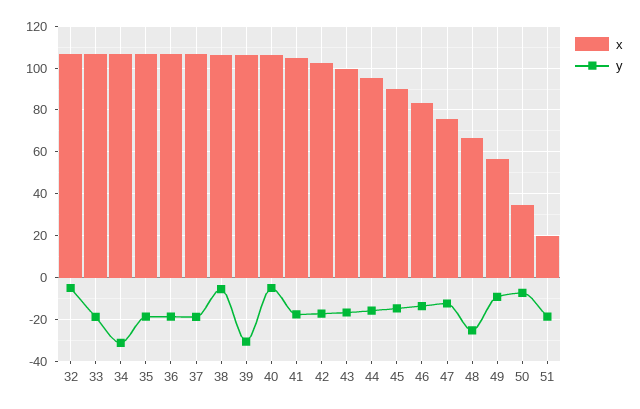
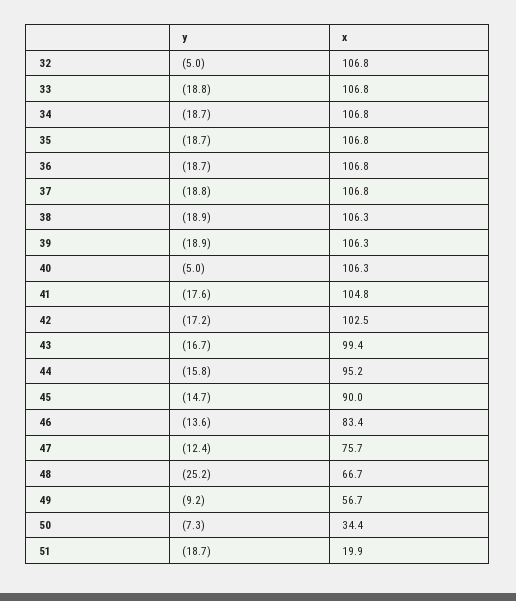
  {
    "x": {
      "32": 106.8,
      "33": 106.8,
      "34": 106.8,
      "35": 106.8,
      "36": 106.8,
      "37": 106.8,
      "38": 106.3,
      "39": 106.3,
      "40": 106.3,
      "41": 104.8,
      "42": 102.5,
      "43": 99.4,
      "44": 95.2,
      "45": 90,
      "46": 83.4,
      "47": 75.7,
      "48": 66.7,
      "49": 56.7,
      "50": 34.4,
      "51": 19.9
    },
    "y": {
      "32": -5,
      "33": -18.8,
-     "34": -30,
+     "34": -18.7,
      "35": -18.7,
      "36": -18.7,
      "37": -18.8,
-     "38": -5,
+     "38": -18.9,
-     "39": -30,
+     "39": -18.9,
      "40": -5,
      "41": -17.6,
      "42": -17.2,
      "43": -16.7,
      "44": -15.8,
      "45": -14.7,
      "46": -13.6,
      "47": -12.4,
      "48": -25.2,
      "49": -9.2,
      "50": -7.3,
      "51": -18.7
    }
  }

